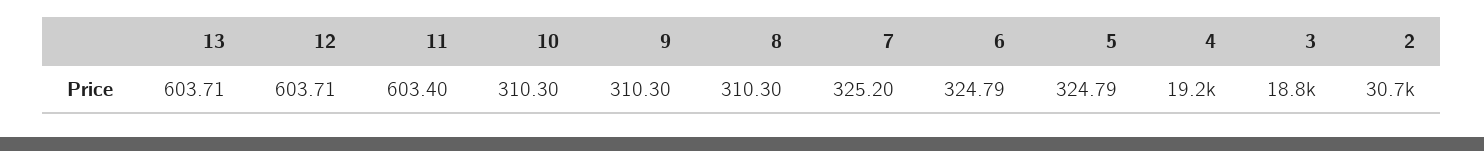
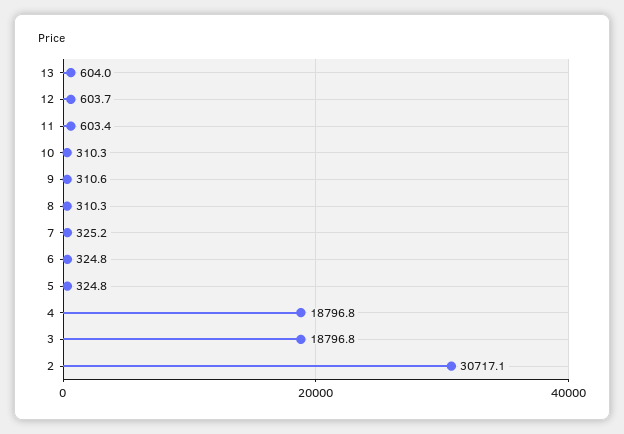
  {
-   "13": 603.71,
+   "13": 604,
    "12": 603.71,
    "11": 603.4,
    "10": 310.3,
-   "9": 310.3,
+   "9": 310.6,
    "8": 310.3,
    "7": 325.2,
    "6": 324.79,
    "5": 324.79,
-   "4": 19200,
+   "4": 18796.8,
    "3": 18796.8,
    "2": 30717.1
  }

